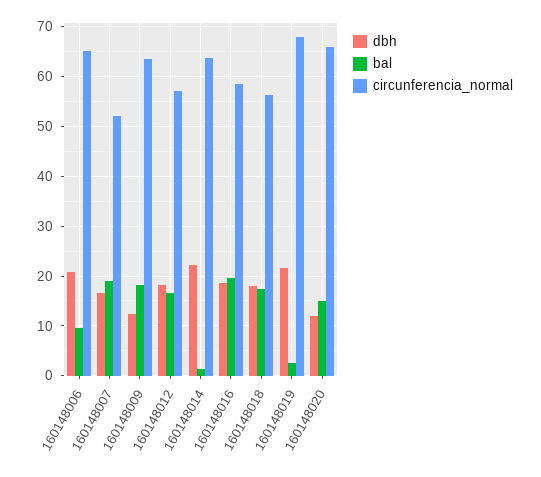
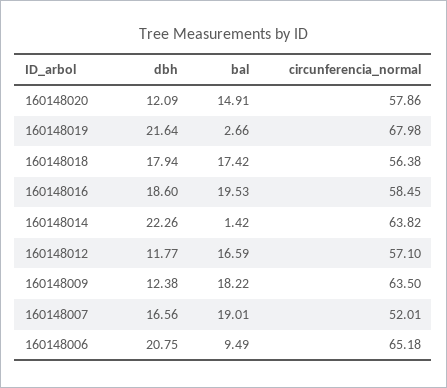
  {
    "dbh": {
      "160148006": 20.75,
      "160148007": 16.56,
      "160148009": 12.38,
-     "160148012": 18,
+     "160148012": 11.77,
      "160148014": 22.26,
      "160148016": 18.6,
      "160148018": 17.94,
      "160148019": 21.64,
      "160148020": 12.09
    },
    "bal": {
      "160148006": 9.49,
      "160148007": 19.01,
      "160148009": 18.22,
      "160148012": 16.59,
      "160148014": 1.42,
      "160148016": 19.53,
      "160148018": 17.42,
      "160148019": 2.66,
      "160148020": 14.91
    },
    "circunferencia_normal": {
      "160148006": 65.18,
      "160148007": 52.01,
      "160148009": 63.5,
      "160148012": 57.1,
      "160148014": 63.82,
      "160148016": 58.45,
      "160148018": 56.38,
      "160148019": 67.98,
-     "160148020": 66
+     "160148020": 57.86
    }
  }

